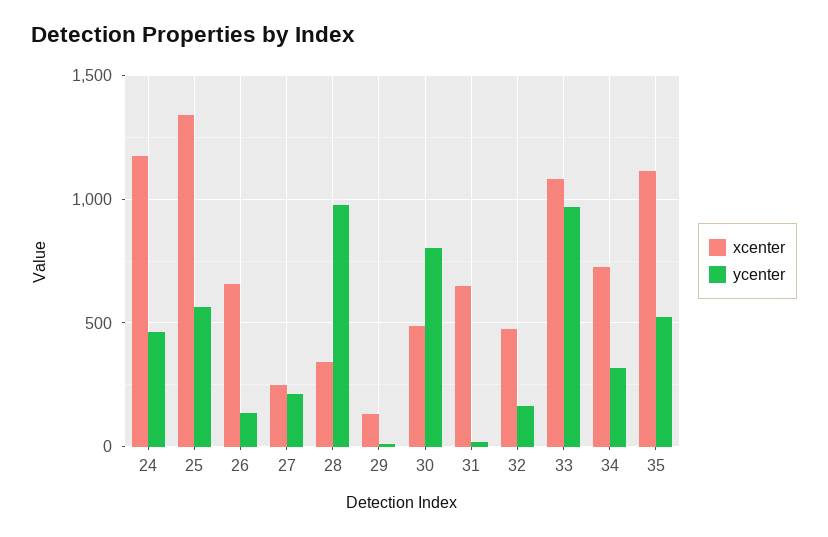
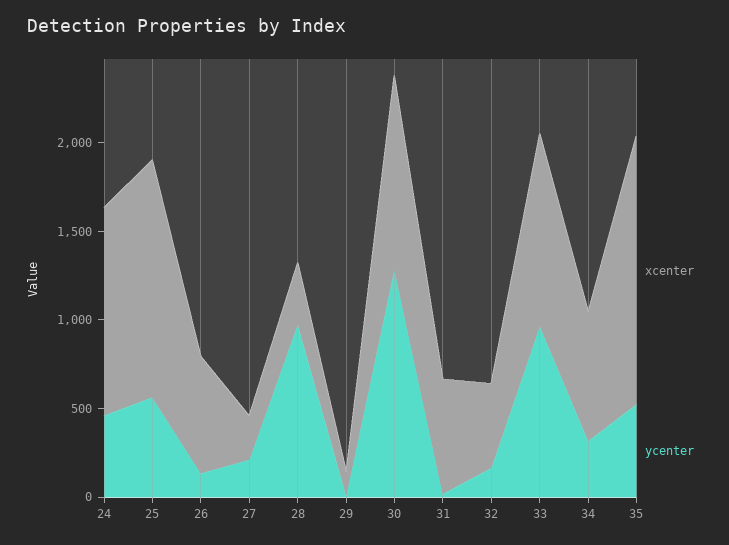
  {
    "xcenter": {
      "24": 1200,
      "25": 1350,
      "26": 650,
      "27": 250,
      "28": 350,
      "29": 150,
-     "30": 500,
+     "30": 1100,
      "31": 650,
      "32": 500,
      "33": 1100,
      "34": 750,
-     "35": 1100
+     "35": 1500
    },
    "ycenter": {
      "24": 450,
      "25": 550,
      "26": 150,
      "27": 200,
      "28": 1000,
      "29": 0,
-     "30": 800,
+     "30": 1300,
      "31": 0,
      "32": 150,
      "33": 950,
      "34": 300,
      "35": 550
    }
  }

